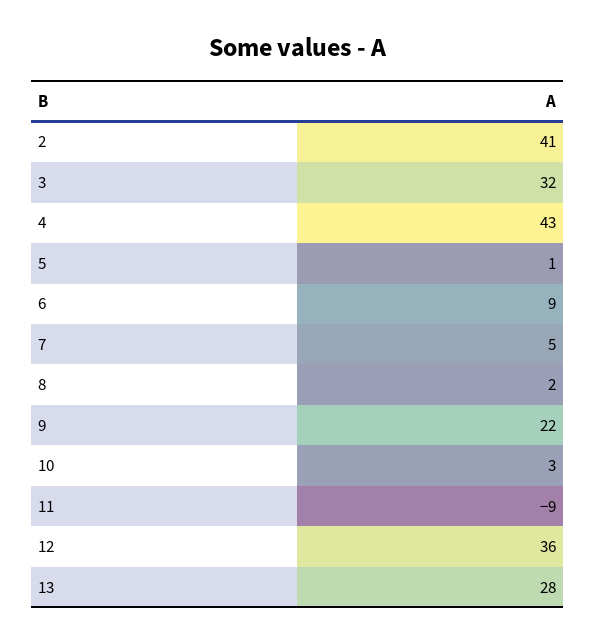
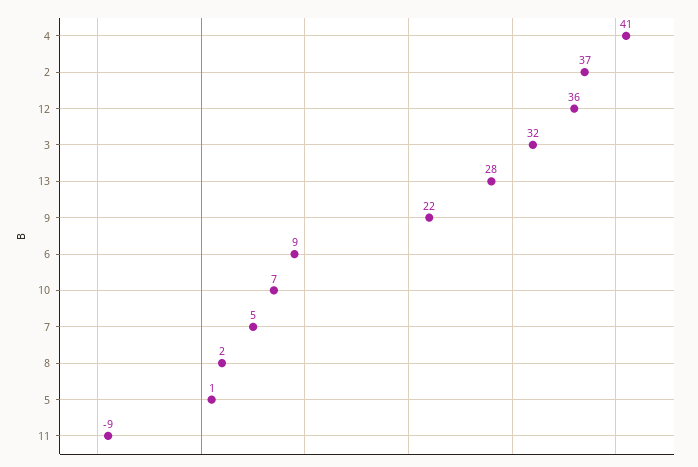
  {
-   "2": 41,
+   "2": 37,
    "3": 32,
-   "4": 43,
+   "4": 41,
    "5": 1,
    "6": 9,
    "7": 5,
    "8": 2,
    "9": 22,
-   "10": 3,
+   "10": 7,
    "11": -9,
    "12": 36,
    "13": 28
  }

